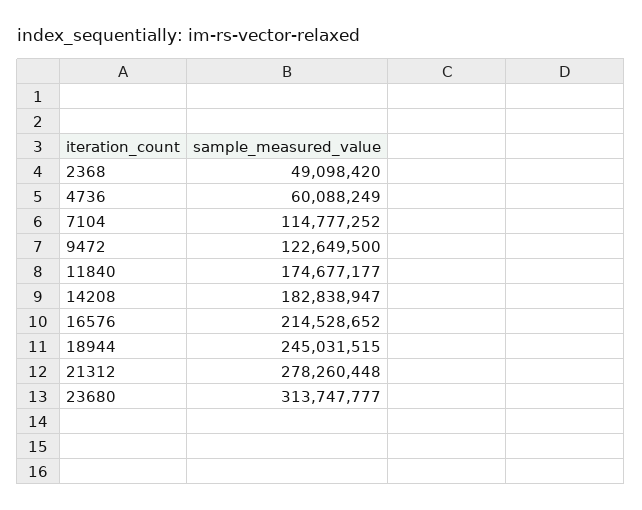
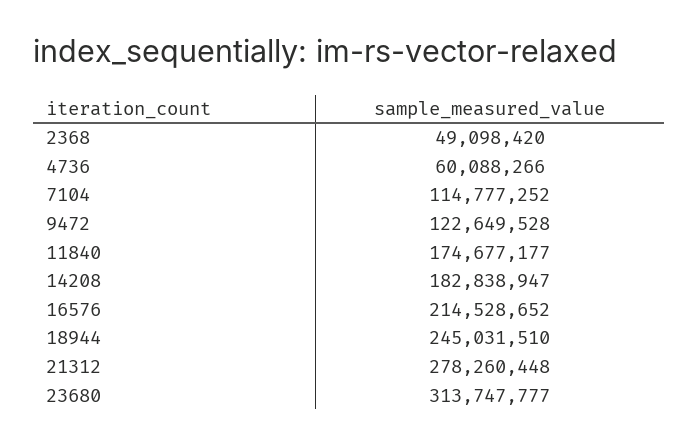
  {
    "2368": 49098420,
-   "4736": 60088249,
+   "4736": 60088266,
    "7104": 114777252,
-   "9472": 122649500,
+   "9472": 122649528,
    "11840": 174677177,
    "14208": 182838947,
    "16576": 214528652,
-   "18944": 245031515,
+   "18944": 245031510,
    "21312": 278260448,
    "23680": 313747777
  }

